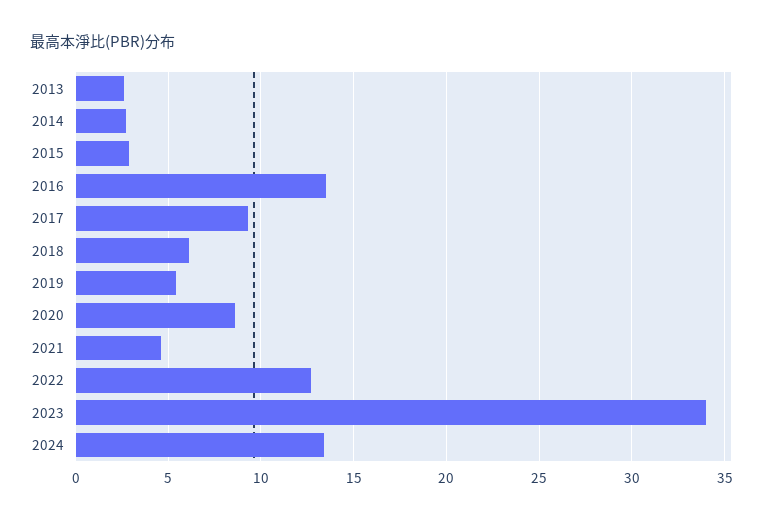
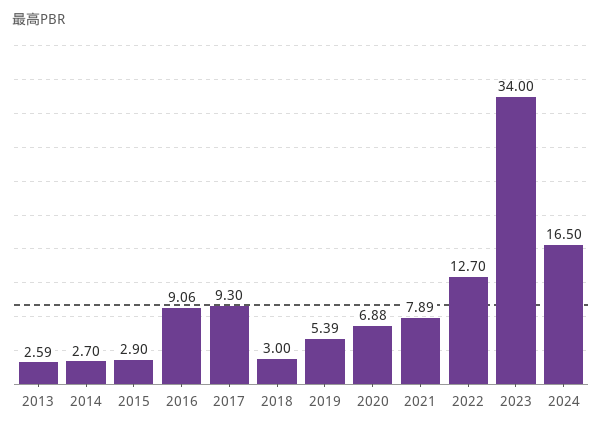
  {
    "2013": 2.59,
    "2014": 2.7,
    "2015": 2.9,
-   "2016": 13.5,
+   "2016": 9.06,
    "2017": 9.3,
-   "2018": 6,
+   "2018": 3,
    "2019": 5.39,
-   "2020": 8.5,
+   "2020": 6.88,
-   "2021": 4.5,
+   "2021": 7.89,
    "2022": 12.7,
    "2023": 34,
-   "2024": 13.5
+   "2024": 16.5
  }

